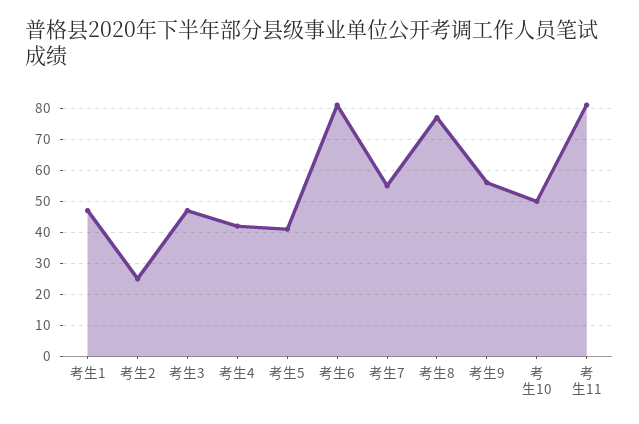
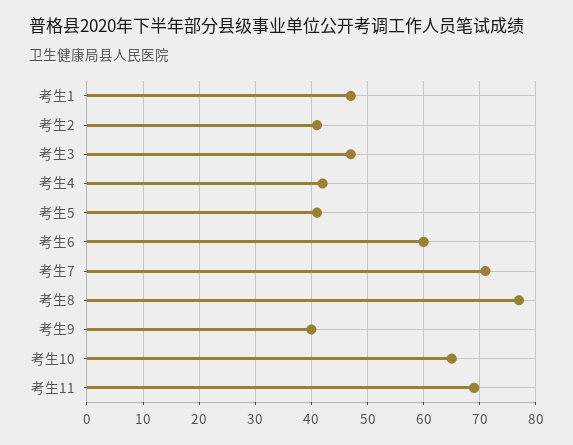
  {
    "考生1": 45,
-   "考生2": 25,
+   "考生2": 40,
    "考生3": 45,
    "考生4": 40,
    "考生5": 40,
-   "考生6": 80,
+   "考生6": 60,
-   "考生7": 55,
+   "考生7": 70,
    "考生8": 75,
-   "考生9": 55,
+   "考生9": 40,
-   "考生10": 50,
+   "考生10": 65,
-   "考生11": 80
+   "考生11": 70
  }

